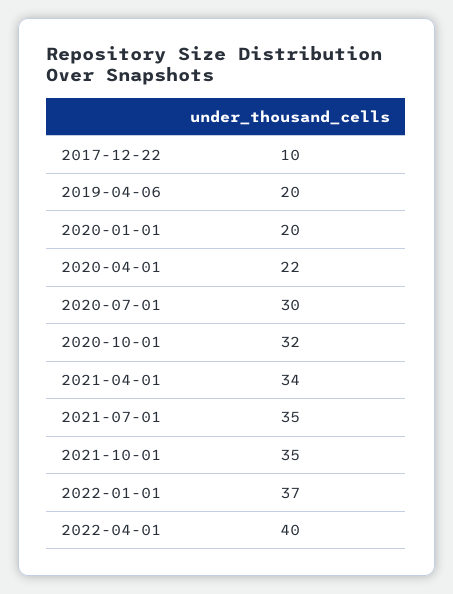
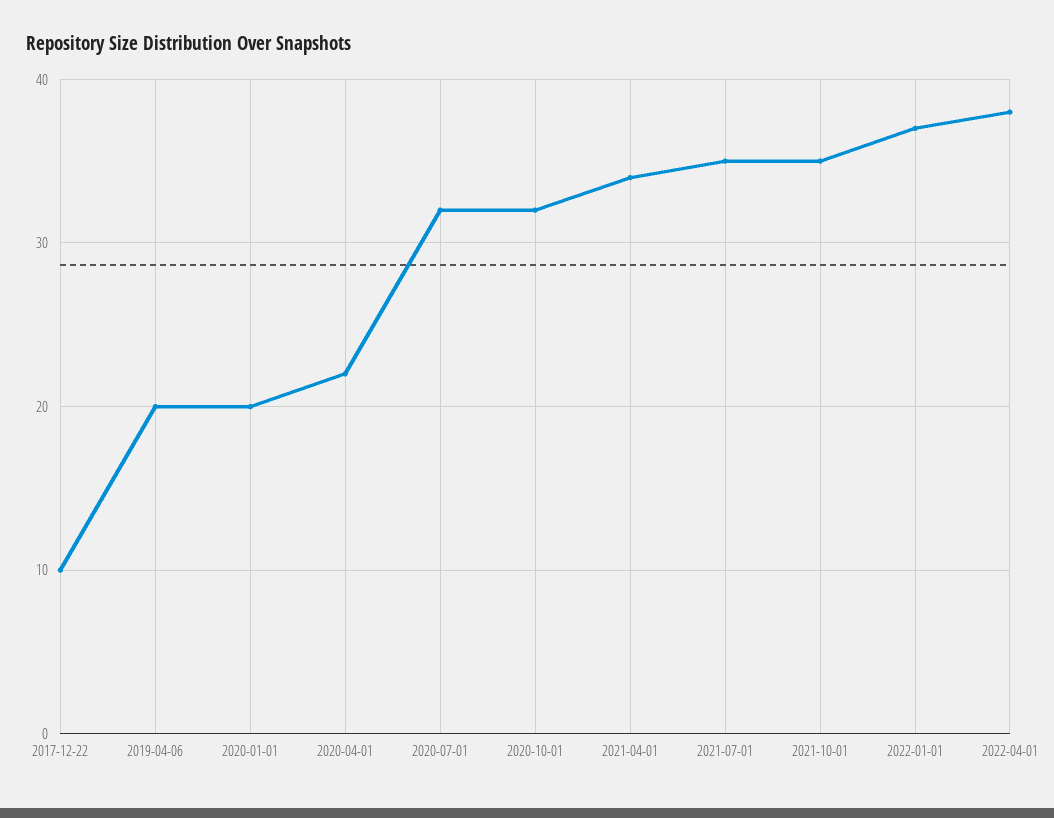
  {
    "2017-12-22": 10,
    "2019-04-06": 20,
    "2020-01-01": 20,
    "2020-04-01": 22,
-   "2020-07-01": 30,
+   "2020-07-01": 32,
    "2020-10-01": 32,
    "2021-04-01": 34,
    "2021-07-01": 35,
    "2021-10-01": 35,
    "2022-01-01": 37,
-   "2022-04-01": 40
+   "2022-04-01": 38
  }

